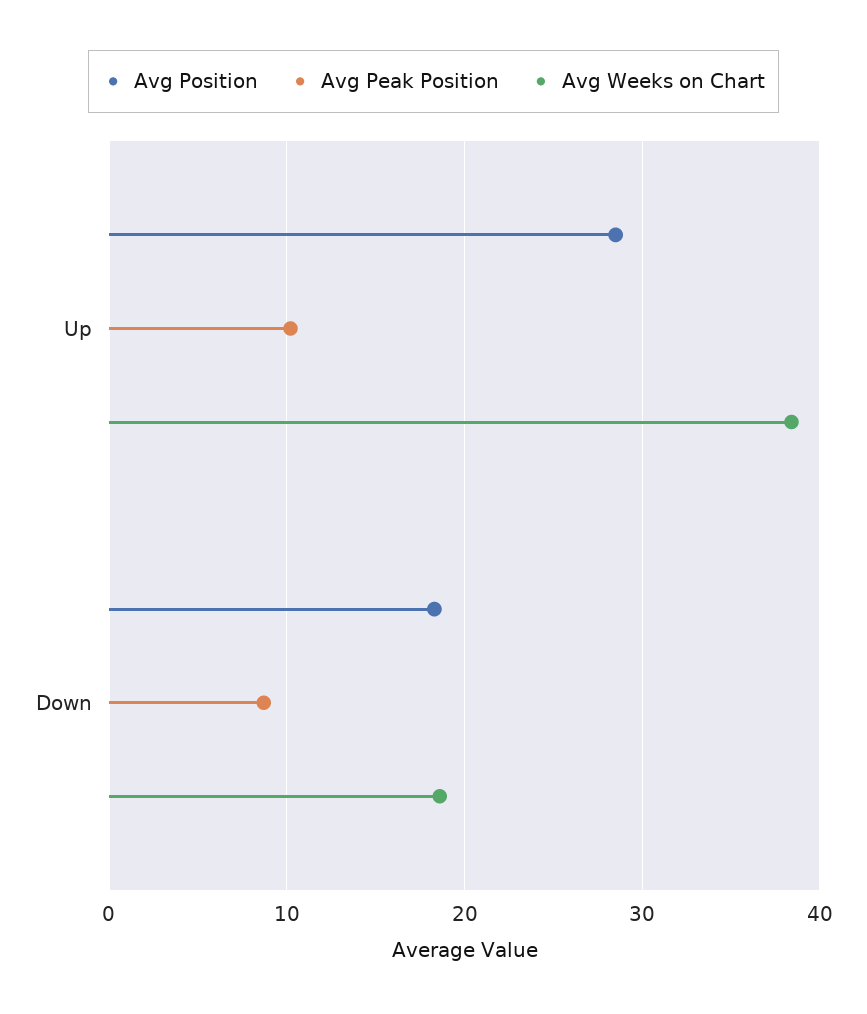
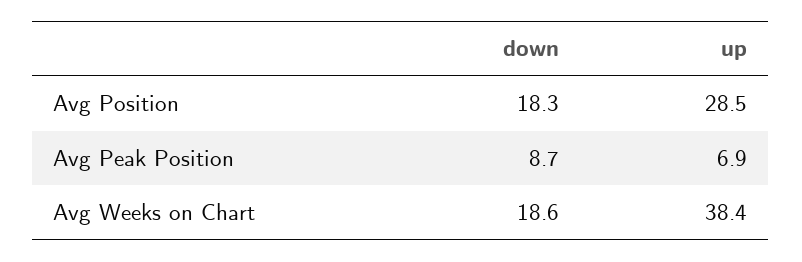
  {
    "Avg Position": {
      "Up": 28.5,
      "Down": 18.3
    },
    "Avg Peak Position": {
-     "Up": 10,
+     "Up": 6.9,
      "Down": 8.7
    },
    "Avg Weeks on Chart": {
      "Up": 38.4,
      "Down": 18.6
    }
  }

